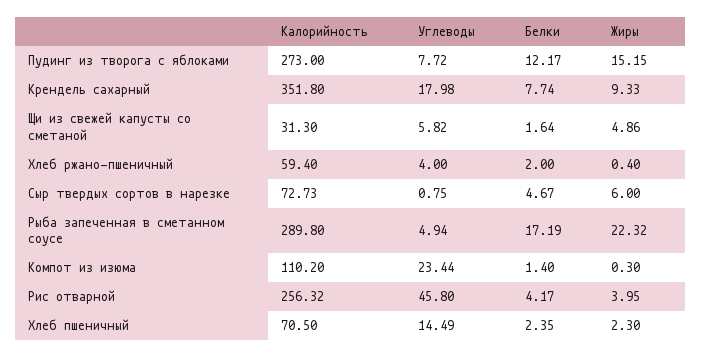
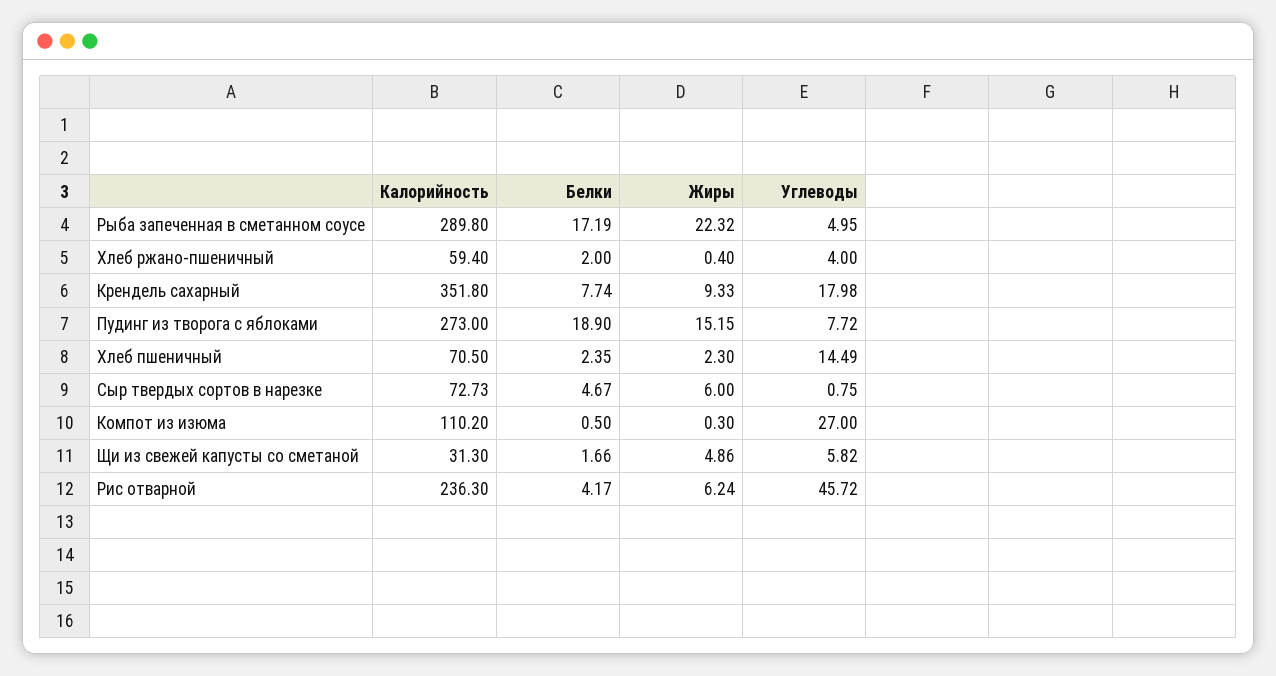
  {
    "Калорийность": {
      "Пудинг из творога с яблоками": 273,
      "Крендель сахарный": 351.8,
      "Щи из свежей капусты со сметаной": 31.3,
      "Хлеб ржано-пшеничный": 59.4,
      "Сыр твердых сортов в нарезке": 72.73,
      "Рыба запеченная в сметанном соусе": 289.8,
      "Компот из изюма": 110.2,
-     "Рис отварной": 256.32,
+     "Рис отварной": 236.3,
      "Хлеб пшеничный": 70.5
    },
    "Углеводы": {
      "Пудинг из творога с яблоками": 7.72,
      "Крендель сахарный": 17.98,
      "Щи из свежей капусты со сметаной": 5.82,
      "Хлеб ржано-пшеничный": 4,
      "Сыр твердых сортов в нарезке": 0.75,
-     "Рыба запеченная в сметанном соусе": 4.94,
+     "Рыба запеченная в сметанном соусе": 4.95,
-     "Компот из изюма": 23.44,
+     "Компот из изюма": 27,
-     "Рис отварной": 45.8,
+     "Рис отварной": 45.72,
      "Хлеб пшеничный": 14.49
    },
    "Белки": {
-     "Пудинг из творога с яблоками": 12.17,
+     "Пудинг из творога с яблоками": 18.9,
      "Крендель сахарный": 7.74,
-     "Щи из свежей капусты со сметаной": 1.64,
+     "Щи из свежей капусты со сметаной": 1.66,
      "Хлеб ржано-пшеничный": 2,
      "Сыр твердых сортов в нарезке": 4.67,
      "Рыба запеченная в сметанном соусе": 17.19,
-     "Компот из изюма": 1.4,
+     "Компот из изюма": 0.5,
      "Рис отварной": 4.17,
      "Хлеб пшеничный": 2.35
    },
    "Жиры": {
      "Пудинг из творога с яблоками": 15.15,
      "Крендель сахарный": 9.33,
      "Щи из свежей капусты со сметаной": 4.86,
      "Хлеб ржано-пшеничный": 0.4,
      "Сыр твердых сортов в нарезке": 6,
      "Рыба запеченная в сметанном соусе": 22.32,
      "Компот из изюма": 0.3,
-     "Рис отварной": 3.95,
+     "Рис отварной": 6.24,
      "Хлеб пшеничный": 2.3
    }
  }

